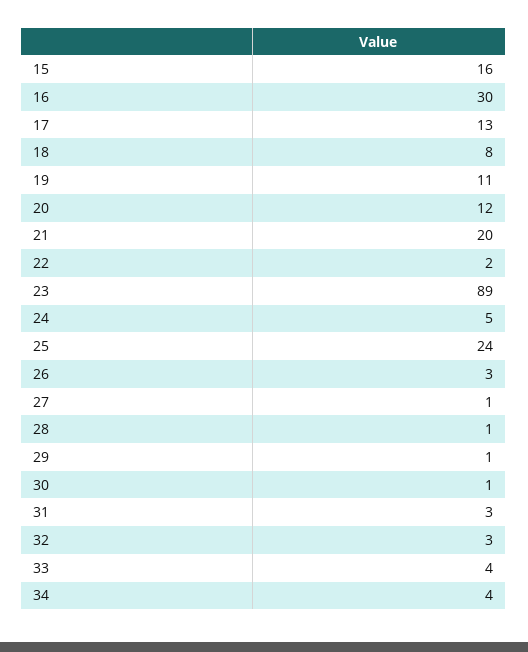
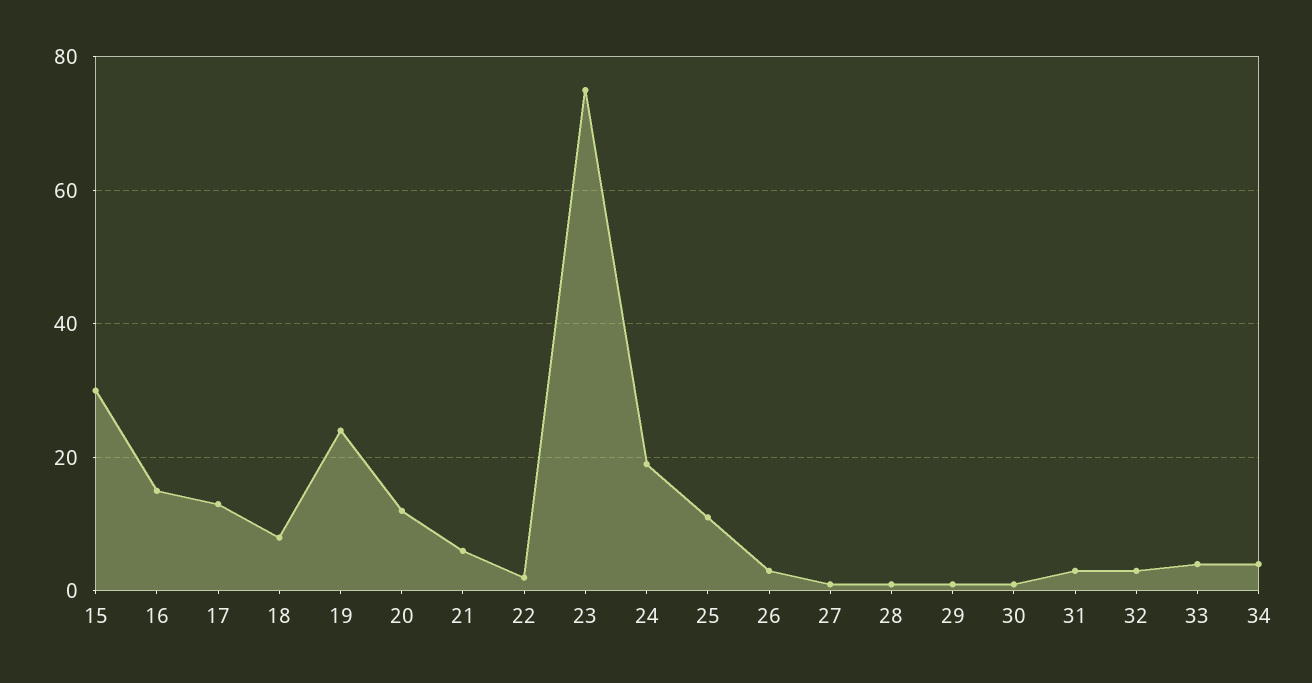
  {
-   "15": 16,
+   "15": 30,
-   "16": 30,
+   "16": 15,
    "17": 13,
    "18": 8,
-   "19": 11,
+   "19": 25,
    "20": 12,
-   "21": 20,
+   "21": 5,
    "22": 2,
-   "23": 89,
+   "23": 75,
-   "24": 5,
+   "24": 20,
-   "25": 24,
+   "25": 10,
    "26": 3,
    "27": 1,
    "28": 1,
    "29": 1,
    "30": 1,
    "31": 3,
    "32": 3,
    "33": 4,
    "34": 4
  }

